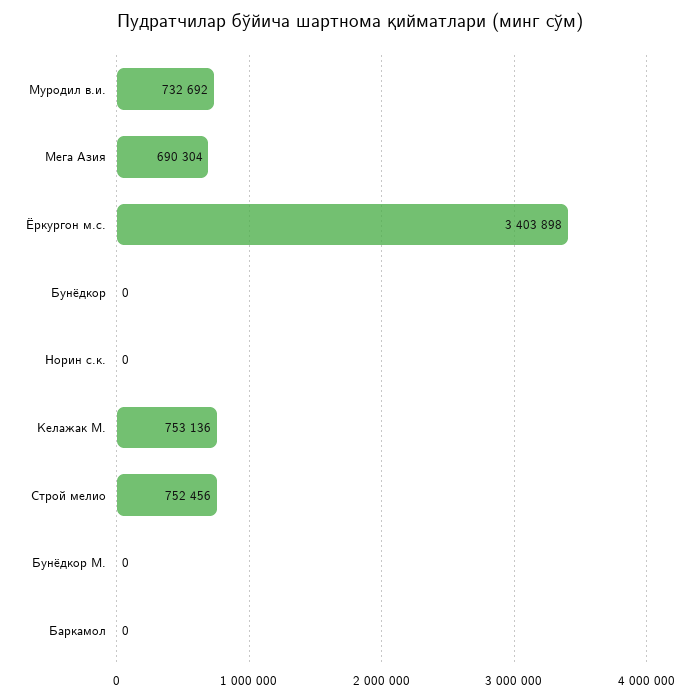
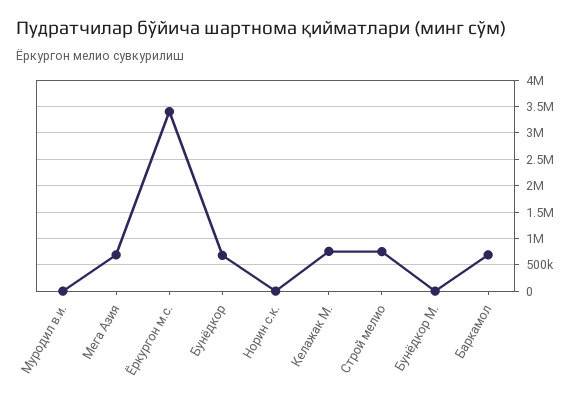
  {
-   "Муродил в.и.": 732692,
+   "Муродил в.и.": 0,
    "Мега Азия": 690304,
    "Ёркургон м.с.": 3403898,
-   "Бунёдкор": 0,
+   "Бунёдкор": 750000,
    "Норин с.к.": 0,
    "Келажак М.": 753136,
    "Строй мелио": 752456,
    "Бунёдкор М.": 0,
-   "Баркамол": 0
+   "Баркамол": 750000
  }

